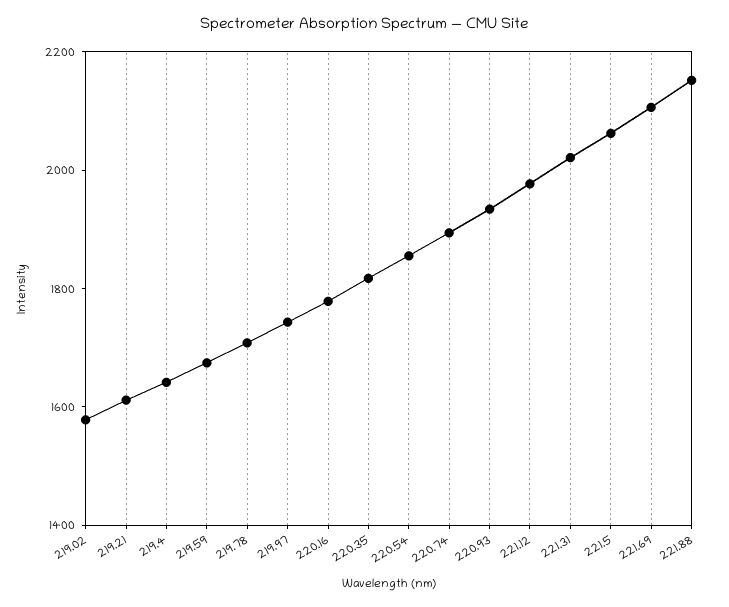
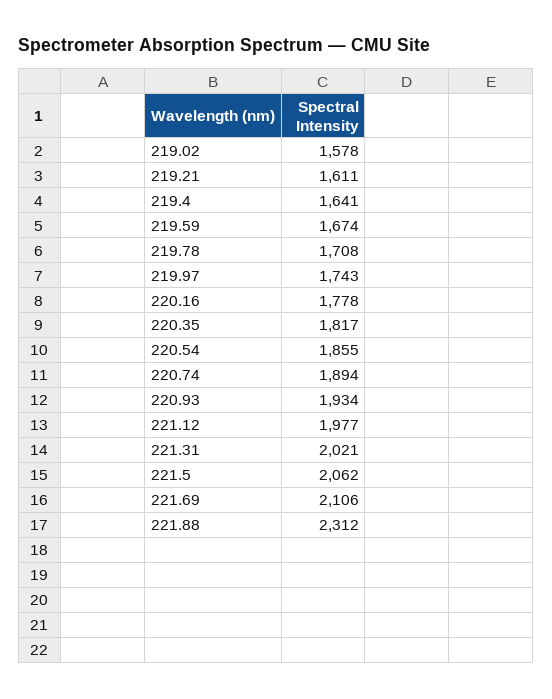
  {
    "219.02": 1578,
    "219.21": 1611,
    "219.4": 1641,
    "219.59": 1674,
    "219.78": 1708,
    "219.97": 1743,
    "220.16": 1778,
    "220.35": 1817,
    "220.54": 1855,
    "220.74": 1894,
    "220.93": 1934,
    "221.12": 1977,
    "221.31": 2021,
    "221.5": 2062,
    "221.69": 2106,
-   "221.88": 2150
+   "221.88": 2312
  }

